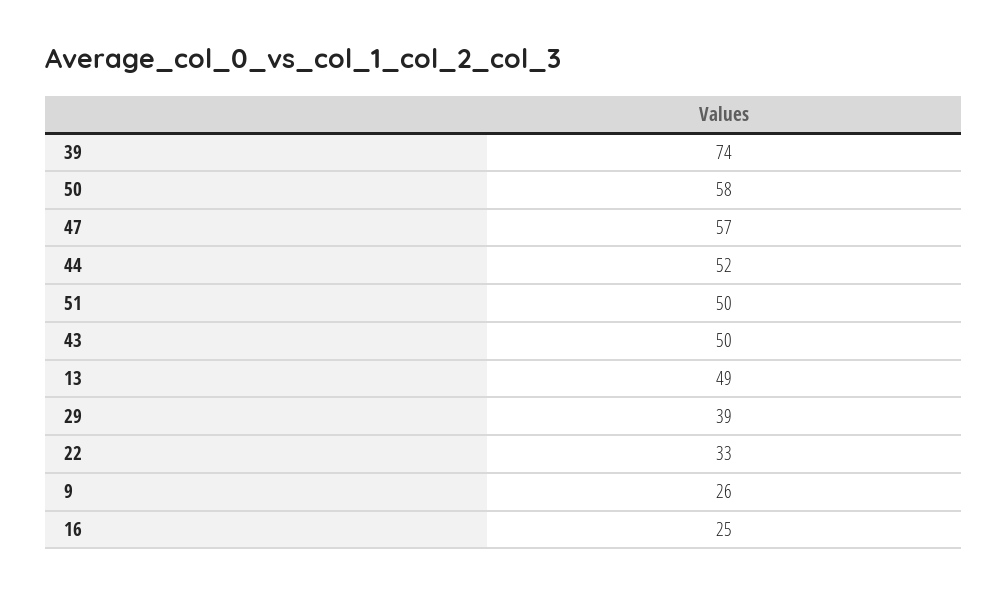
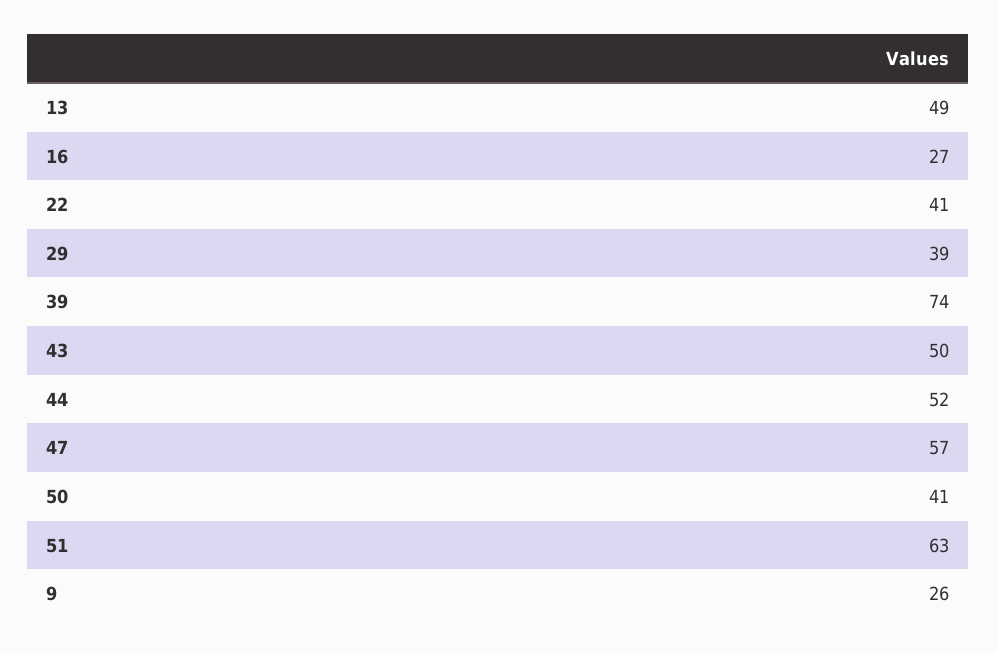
  {
    "39": 74,
-   "50": 58,
+   "50": 41,
    "47": 57,
    "44": 52,
-   "51": 50,
+   "51": 63,
    "43": 50,
    "13": 49,
    "29": 39,
-   "22": 33,
+   "22": 41,
    "9": 26,
-   "16": 25
+   "16": 27
  }

